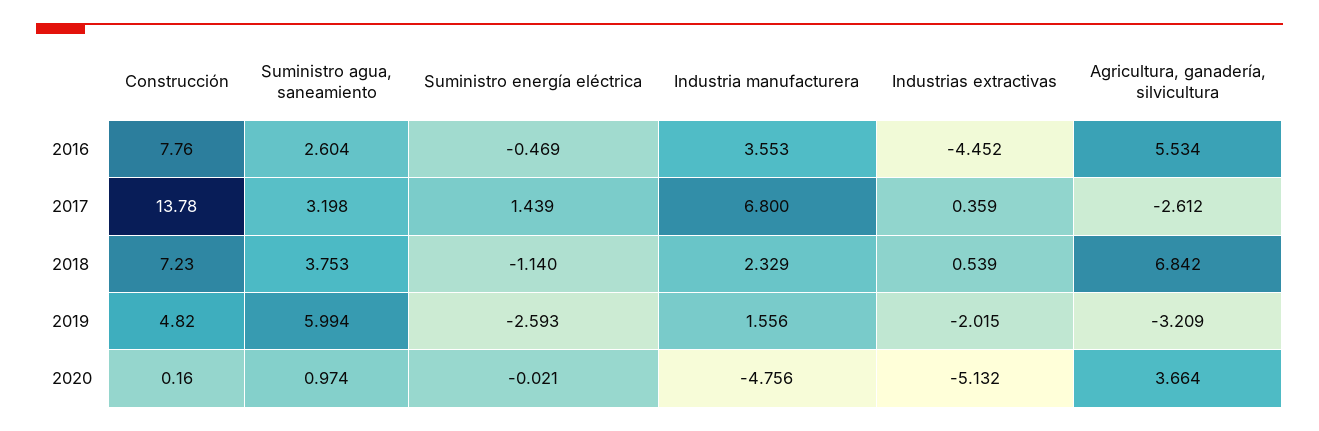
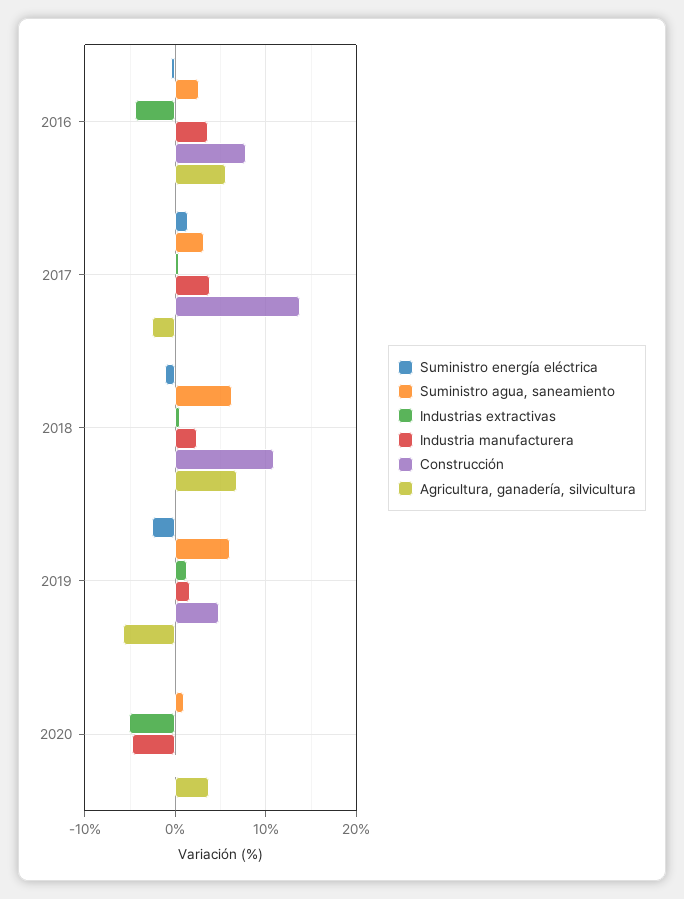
  {
    "Construcción": {
      "2016": 7.76,
      "2017": 13.78,
-     "2018": 7.23,
+     "2018": 11,
      "2019": 4.82,
      "2020": 0.16
    },
    "Suministro agua, saneamiento": {
      "2016": 2.604,
      "2017": 3.198,
-     "2018": 3.753,
+     "2018": 6,
      "2019": 5.994,
      "2020": 0.974
    },
    "Suministro energía eléctrica": {
      "2016": -0.469,
      "2017": 1.439,
      "2018": -1.14,
      "2019": -2.593,
      "2020": -0.021
    },
    "Industria manufacturera": {
      "2016": 3.553,
-     "2017": 6.8,
+     "2017": 4,
      "2018": 2.329,
      "2019": 1.556,
      "2020": -4.756
    },
    "Industrias extractivas": {
      "2016": -4.452,
      "2017": 0.359,
      "2018": 0.539,
-     "2019": -2.015,
+     "2019": 1,
      "2020": -5.132
    },
    "Agricultura, ganadería, silvicultura": {
      "2016": 5.534,
      "2017": -2.612,
      "2018": 6.842,
-     "2019": -3.209,
+     "2019": -6,
      "2020": 3.664
    }
  }

